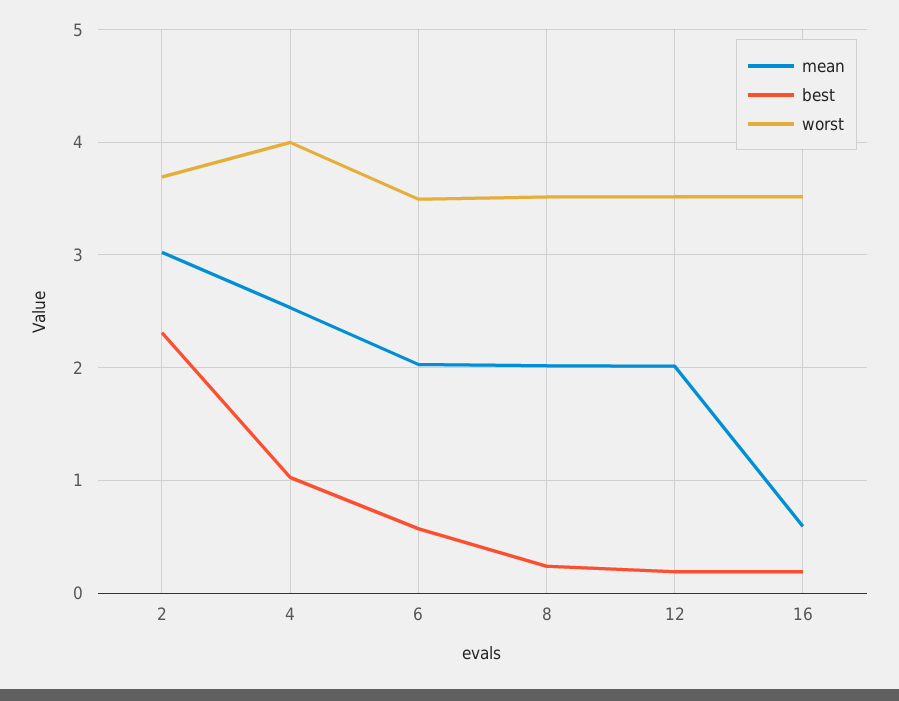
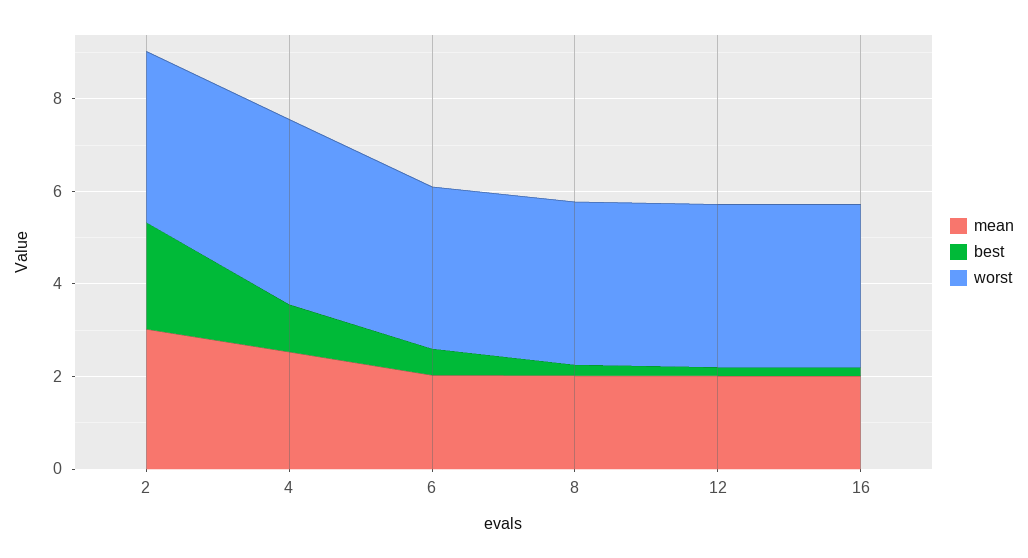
  {
    "mean": {
      "2": 3,
      "4": 2.5,
      "6": 2,
      "8": 2,
      "12": 2,
-     "16": 0.6
+     "16": 2
    },
    "best": {
      "2": 2.3,
      "4": 1,
      "6": 0.6,
      "8": 0.2,
      "12": 0.2,
      "16": 0.2
    },
    "worst": {
      "2": 3.7,
      "4": 4,
      "6": 3.5,
      "8": 3.5,
      "12": 3.5,
      "16": 3.5
    }
  }

